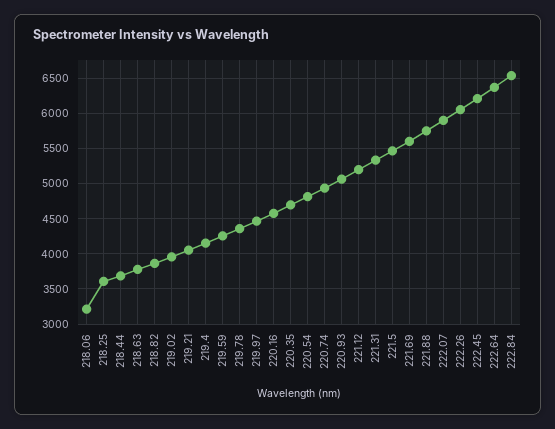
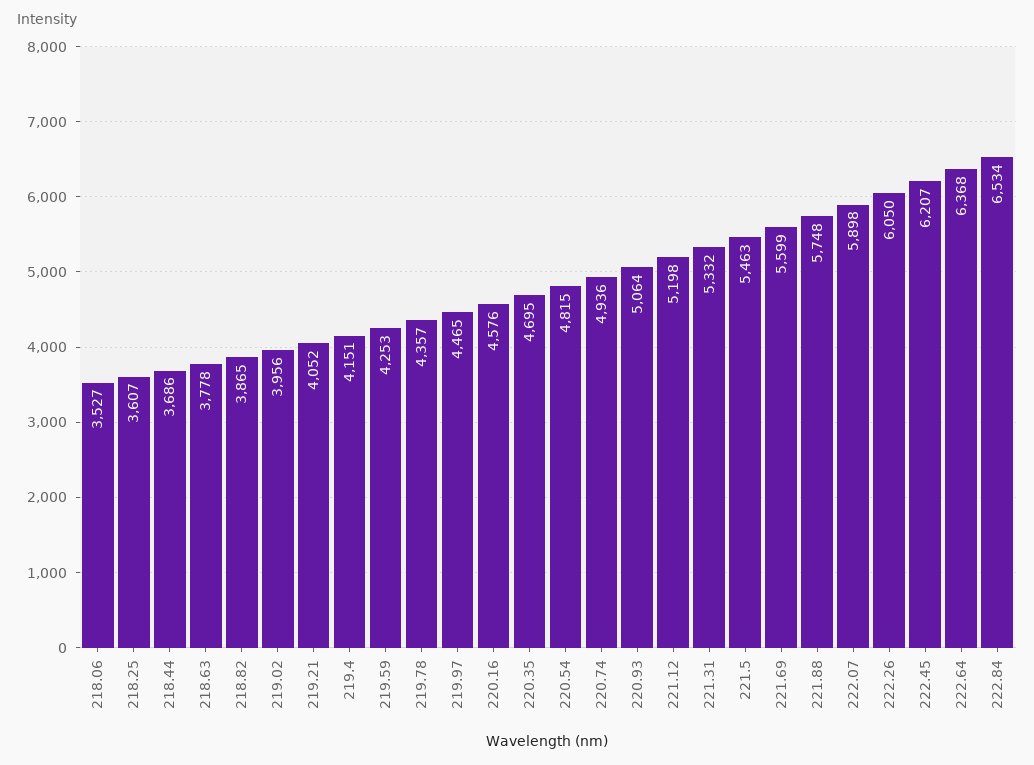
  {
-   "218.06": 3200,
+   "218.06": 3527,
    "218.25": 3607,
    "218.44": 3686,
    "218.63": 3778,
    "218.82": 3865,
    "219.02": 3956,
    "219.21": 4052,
    "219.4": 4151,
    "219.59": 4253,
    "219.78": 4357,
    "219.97": 4465,
    "220.16": 4576,
    "220.35": 4695,
    "220.54": 4815,
    "220.74": 4936,
    "220.93": 5064,
    "221.12": 5198,
    "221.31": 5332,
    "221.5": 5463,
    "221.69": 5599,
    "221.88": 5748,
    "222.07": 5898,
    "222.26": 6050,
    "222.45": 6207,
    "222.64": 6368,
    "222.84": 6534
  }

